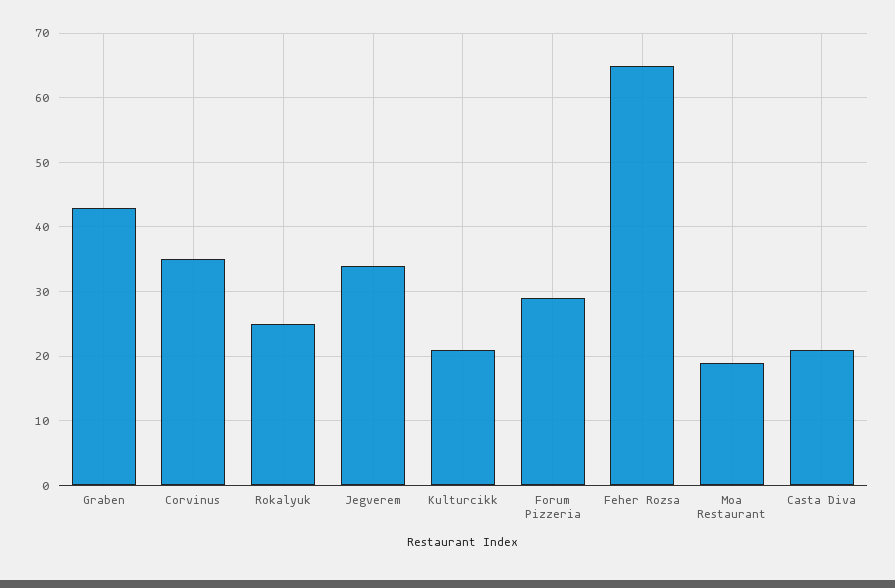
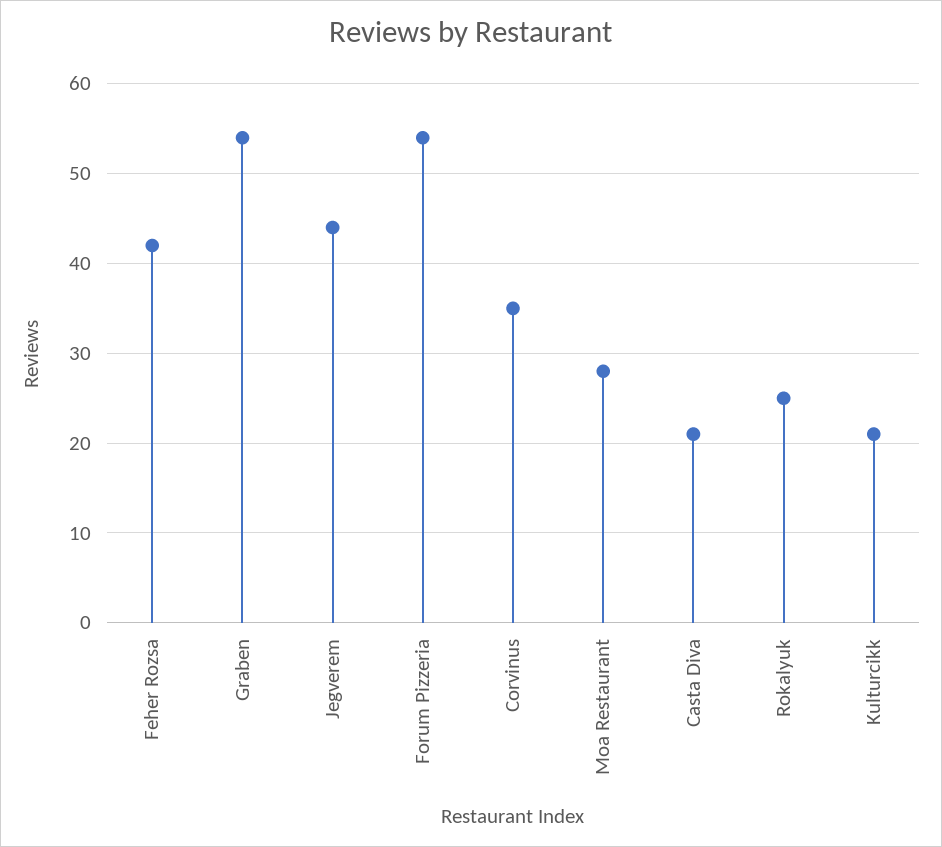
  {
-   "Graben": 43,
+   "Graben": 54,
    "Corvinus": 35,
    "Rokalyuk": 25,
-   "Jegverem": 34,
+   "Jegverem": 44,
    "Kulturcikk": 21,
-   "Forum Pizzeria": 29,
+   "Forum Pizzeria": 54,
-   "Feher Rozsa": 65,
+   "Feher Rozsa": 42,
-   "Moa Restaurant": 19,
+   "Moa Restaurant": 28,
    "Casta Diva": 21
  }

